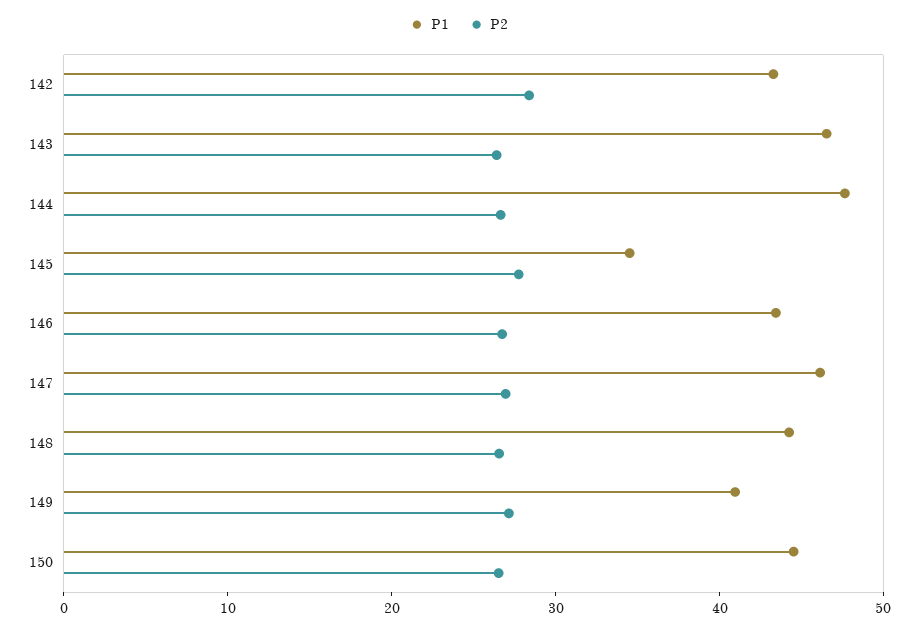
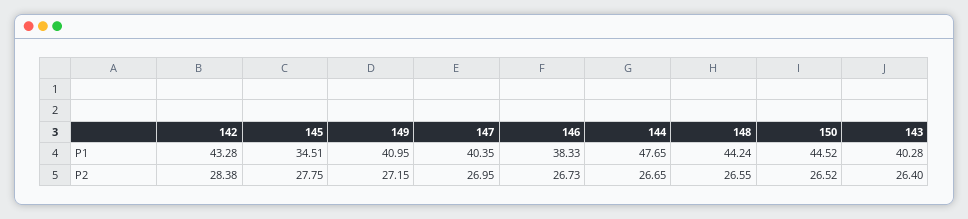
  {
    "P1": {
      "142": 43.28,
-     "143": 46,
+     "143": 40.28,
      "144": 47.65,
      "145": 34.51,
-     "146": 44,
+     "146": 38.33,
-     "147": 46,
+     "147": 40.35,
      "148": 44.24,
      "149": 40.95,
      "150": 44.52
    },
    "P2": {
      "142": 28.38,
      "143": 26.4,
      "144": 26.65,
      "145": 27.75,
      "146": 26.73,
      "147": 26.95,
      "148": 26.55,
      "149": 27.15,
      "150": 26.52
    }
  }

